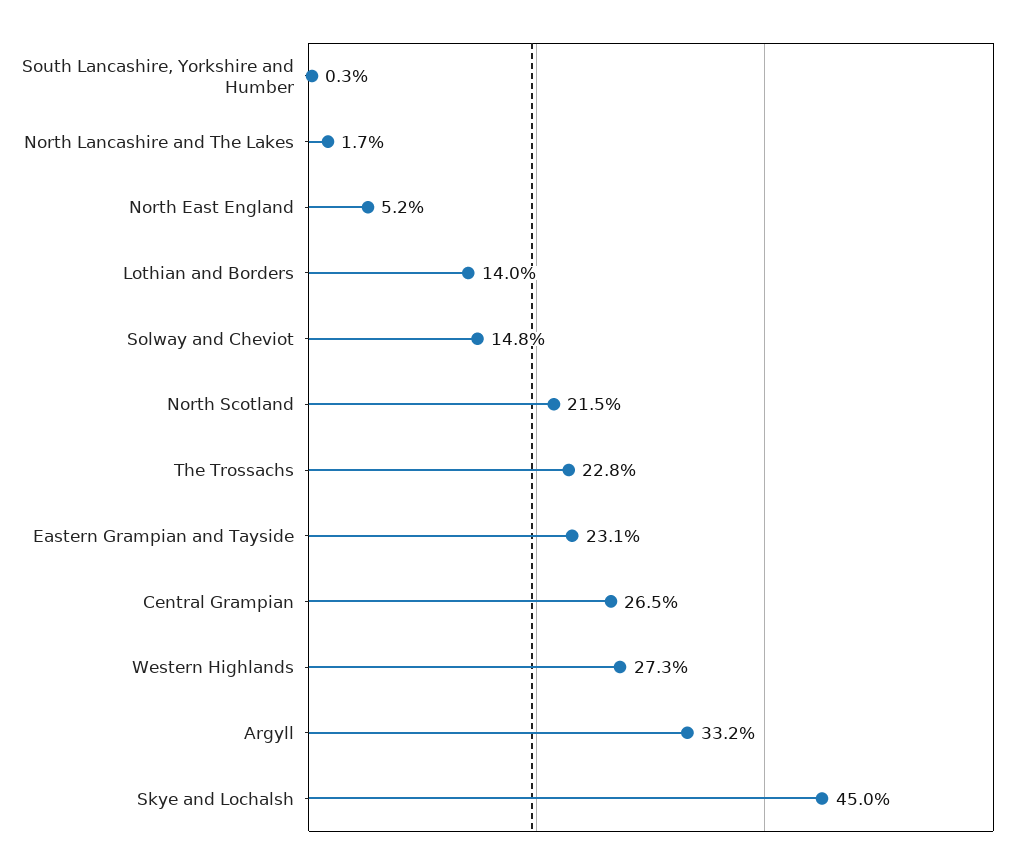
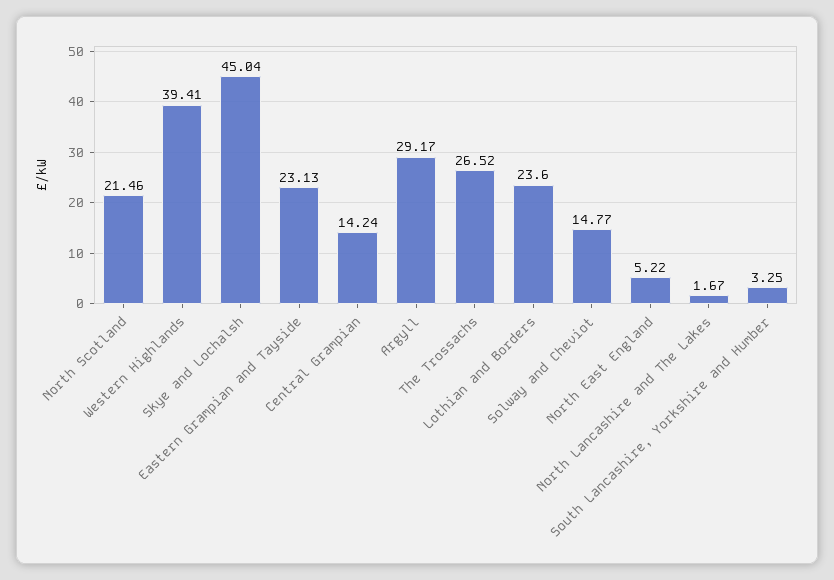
  {
-   "South Lancashire, Yorkshire and Humber": 0.3,
+   "South Lancashire, Yorkshire and Humber": 3.25,
    "North Lancashire and The Lakes": 1.67,
    "North East England": 5.22,
-   "Lothian and Borders": 14,
+   "Lothian and Borders": 23.6,
    "Solway and Cheviot": 14.77,
    "North Scotland": 21.46,
-   "The Trossachs": 22.8,
+   "The Trossachs": 26.52,
    "Eastern Grampian and Tayside": 23.13,
-   "Central Grampian": 26.5,
+   "Central Grampian": 14.24,
-   "Western Highlands": 27.3,
+   "Western Highlands": 39.41,
-   "Argyll": 33.2,
+   "Argyll": 29.17,
    "Skye and Lochalsh": 45.04
  }

